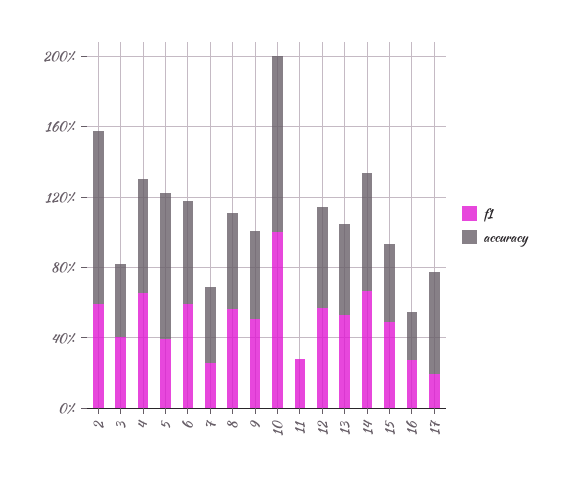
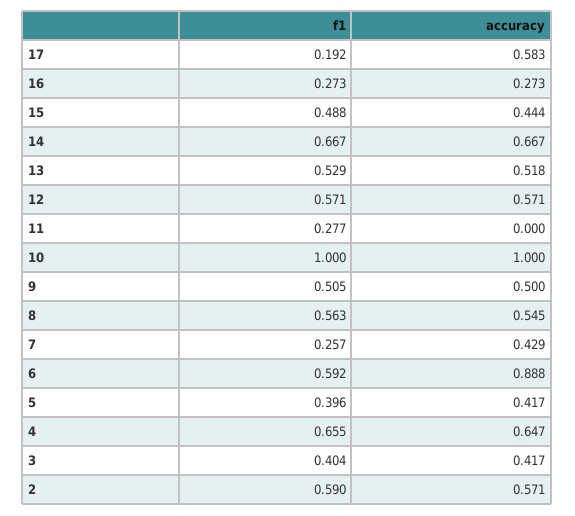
  {
    "f1": {
      "2": 0.59,
      "3": 0.404,
      "4": 0.655,
      "5": 0.396,
      "6": 0.592,
      "7": 0.257,
      "8": 0.563,
      "9": 0.505,
      "10": 1,
      "11": 0.277,
      "12": 0.571,
      "13": 0.529,
      "14": 0.667,
      "15": 0.488,
      "16": 0.273,
      "17": 0.192
    },
    "accuracy": {
-     "2": 1,
+     "2": 0.571,
      "3": 0.417,
      "4": 0.647,
-     "5": 0.8,
+     "5": 0.417,
-     "6": 0.6,
+     "6": 0.888,
      "7": 0.429,
      "8": 0.545,
      "9": 0.5,
      "10": 1,
      "11": 0,
      "12": 0.571,
      "13": 0.518,
      "14": 0.667,
      "15": 0.444,
      "16": 0.273,
      "17": 0.583
    }
  }

